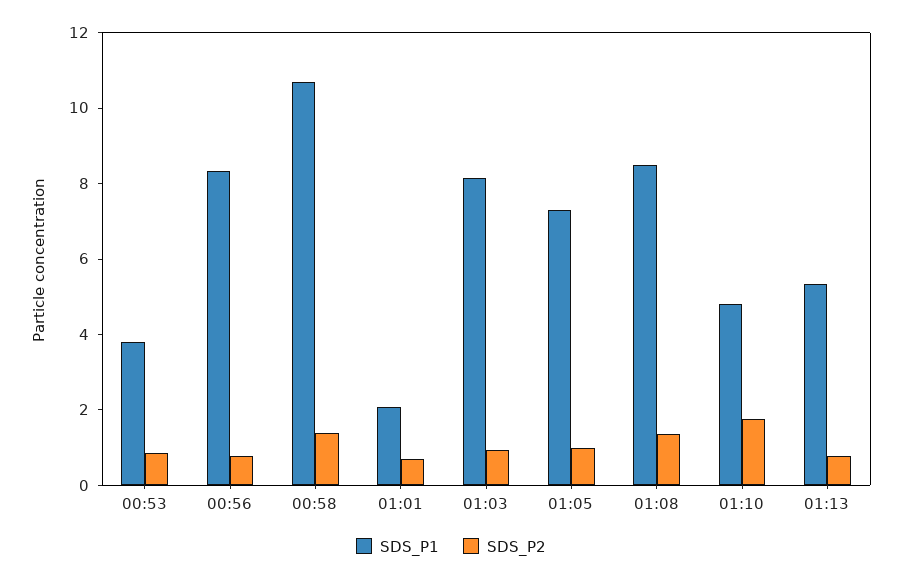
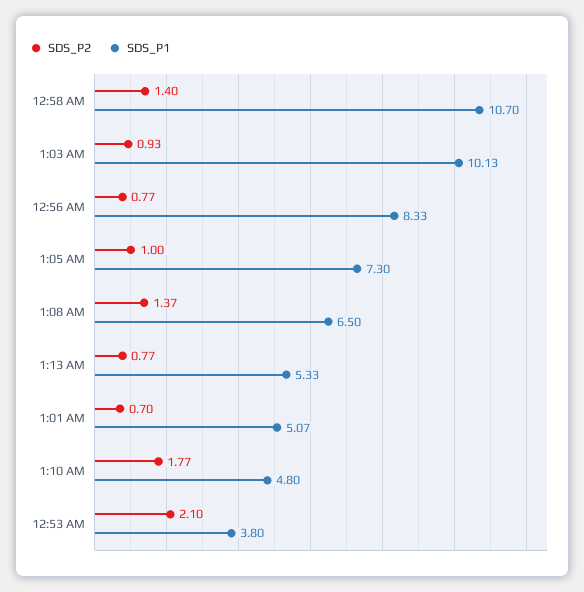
  {
    "SDS_P1": {
      "00:53": 3.8,
      "00:56": 8.33,
      "00:58": 10.7,
-     "01:01": 2,
+     "01:01": 5.07,
-     "01:03": 8,
+     "01:03": 10.13,
      "01:05": 7.3,
-     "01:08": 8.5,
+     "01:08": 6.5,
      "01:10": 4.8,
      "01:13": 5.33
    },
    "SDS_P2": {
-     "00:53": 1,
+     "00:53": 2.1,
      "00:56": 0.77,
      "00:58": 1.4,
      "01:01": 0.7,
      "01:03": 0.93,
      "01:05": 1,
      "01:08": 1.37,
      "01:10": 1.77,
      "01:13": 0.77
    }
  }

